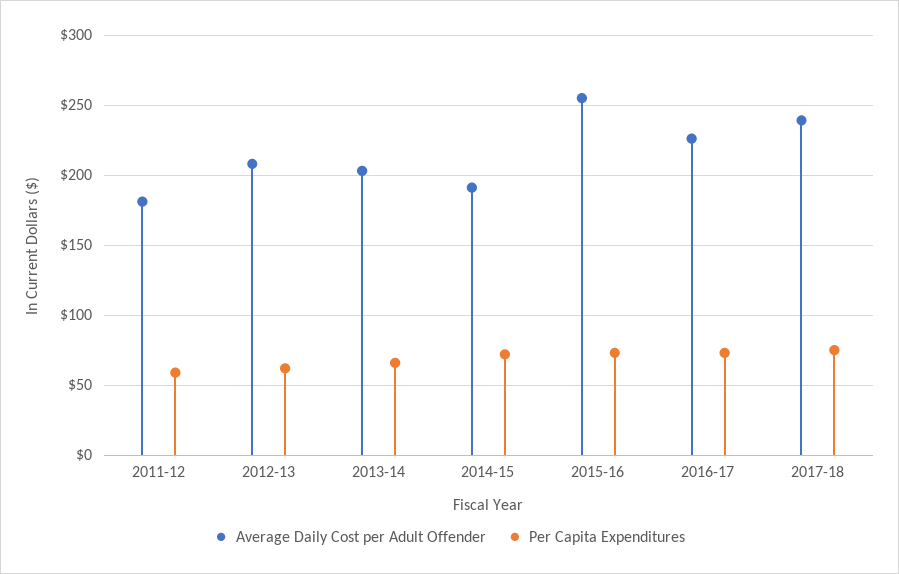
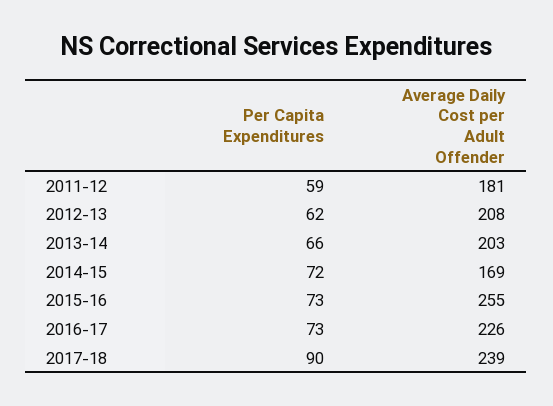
  {
    "Average Daily Cost per Adult Offender": {
      "2011-12": 181,
      "2012-13": 208,
      "2013-14": 203,
-     "2014-15": 190,
+     "2014-15": 169,
      "2015-16": 255,
      "2016-17": 226,
      "2017-18": 239
    },
    "Per Capita Expenditures": {
      "2011-12": 59,
      "2012-13": 62,
      "2013-14": 66,
      "2014-15": 72,
      "2015-16": 73,
      "2016-17": 73,
-     "2017-18": 75
+     "2017-18": 90
    }
  }

